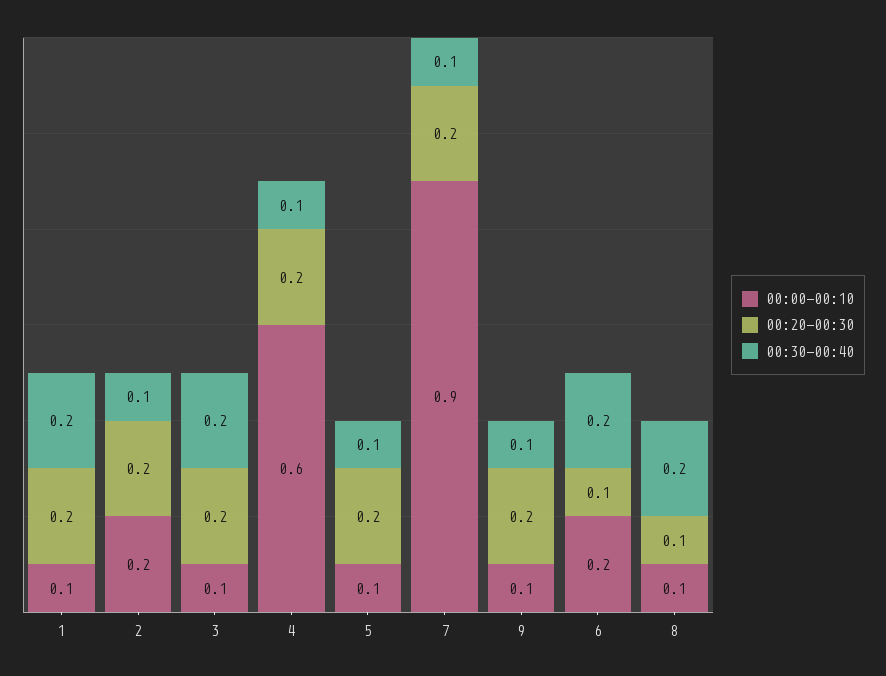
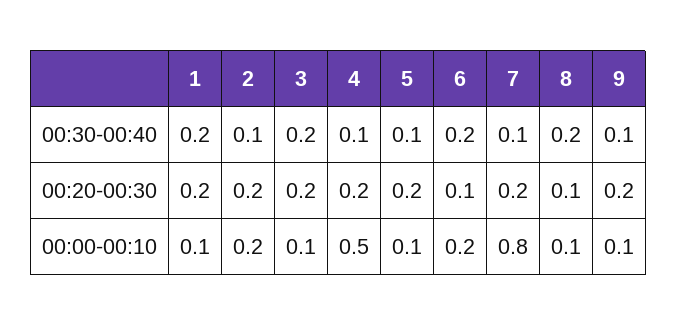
  {
    "00:00-00:10": {
      "1": 0.1,
      "2": 0.2,
      "3": 0.1,
-     "4": 0.6,
+     "4": 0.5,
      "5": 0.1,
-     "7": 0.9,
+     "7": 0.8,
      "9": 0.1,
      "6": 0.2,
      "8": 0.1
    },
    "00:20-00:30": {
      "1": 0.2,
      "2": 0.2,
      "3": 0.2,
      "4": 0.2,
      "5": 0.2,
      "7": 0.2,
      "9": 0.2,
      "6": 0.1,
      "8": 0.1
    },
    "00:30-00:40": {
      "1": 0.2,
      "2": 0.1,
      "3": 0.2,
      "4": 0.1,
      "5": 0.1,
      "7": 0.1,
      "9": 0.1,
      "6": 0.2,
      "8": 0.2
    }
  }

